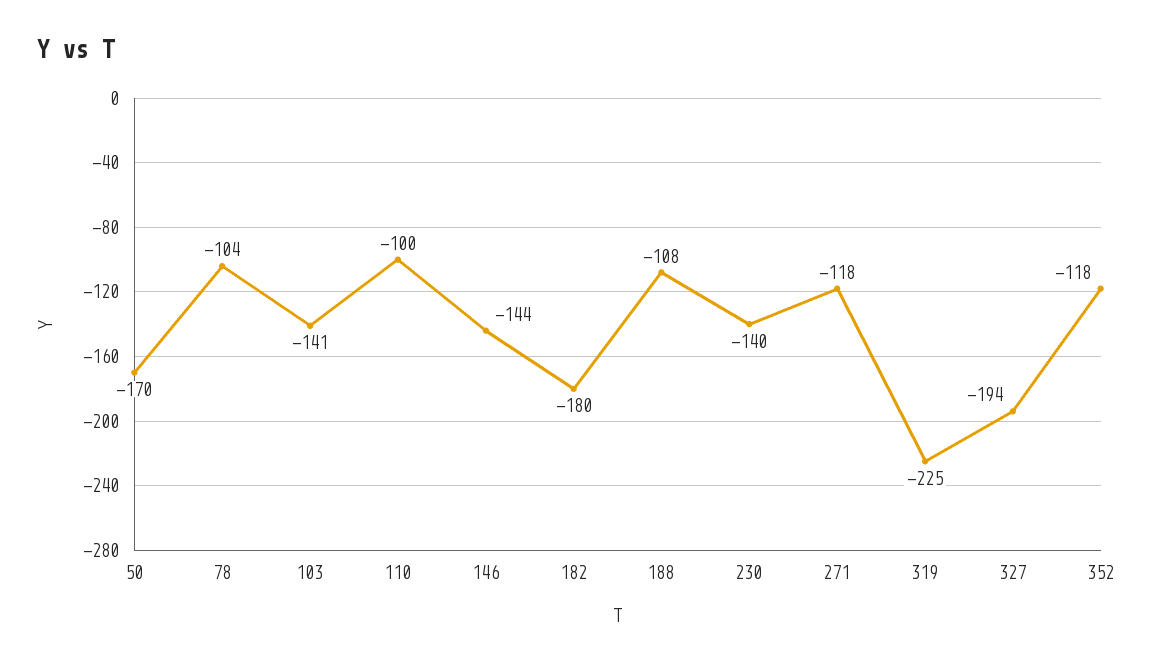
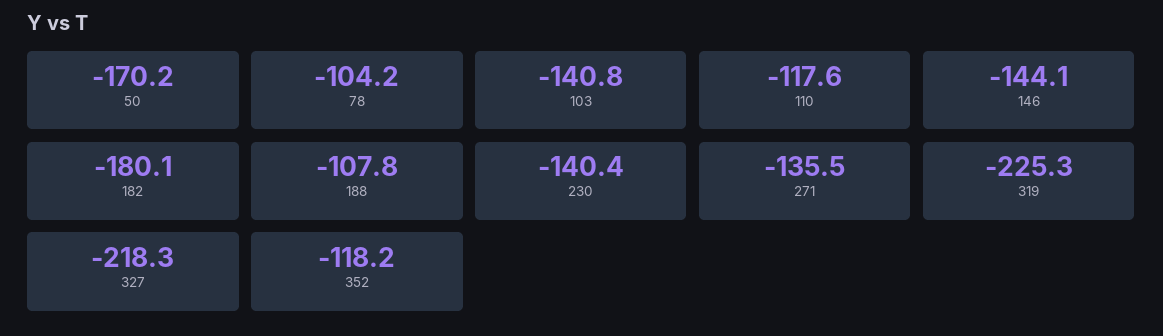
  {
    "50": -170.2,
    "78": -104.2,
    "103": -140.8,
-   "110": -100,
+   "110": -117.6,
    "146": -144.1,
    "182": -180.1,
    "188": -107.8,
    "230": -140.4,
-   "271": -118,
+   "271": -135.5,
    "319": -225.3,
-   "327": -194,
+   "327": -218.3,
    "352": -118.2
  }

